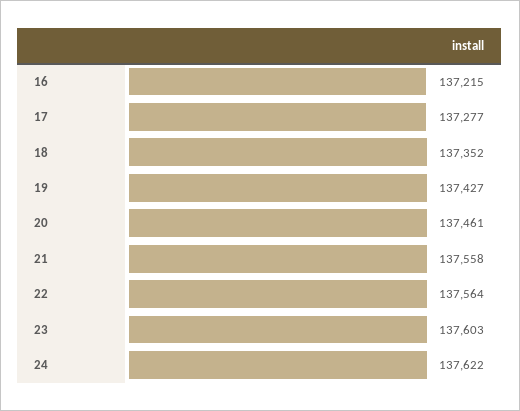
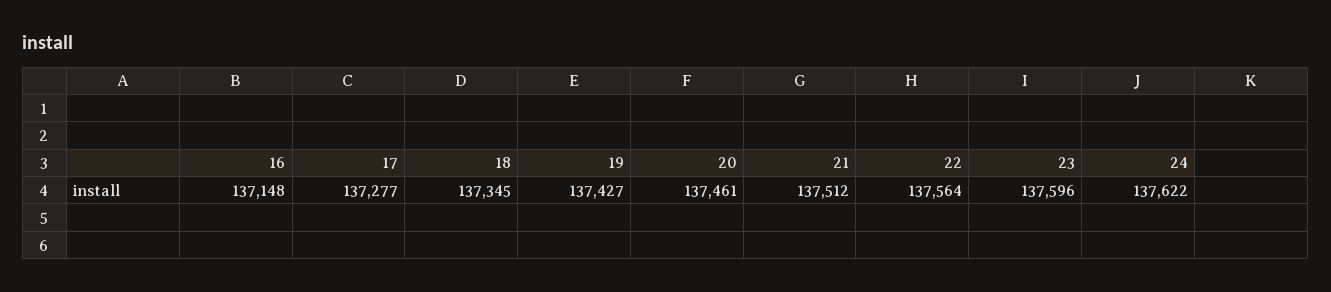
  {
-   "16": 137215,
+   "16": 137148,
    "17": 137277,
-   "18": 137352,
+   "18": 137345,
    "19": 137427,
    "20": 137461,
-   "21": 137558,
+   "21": 137512,
    "22": 137564,
-   "23": 137603,
+   "23": 137596,
    "24": 137622
  }

